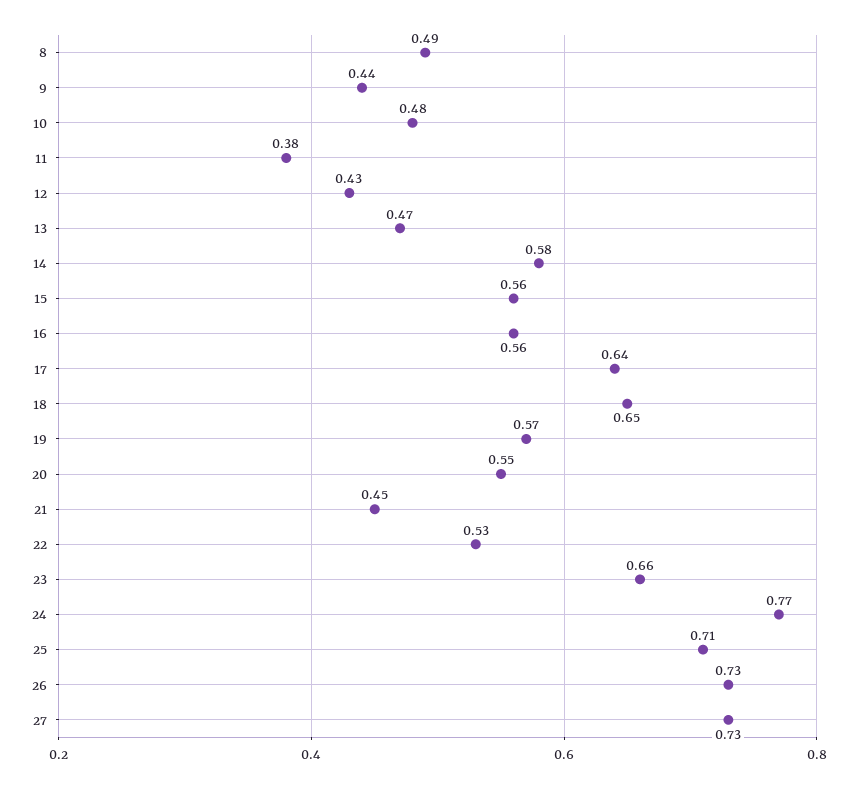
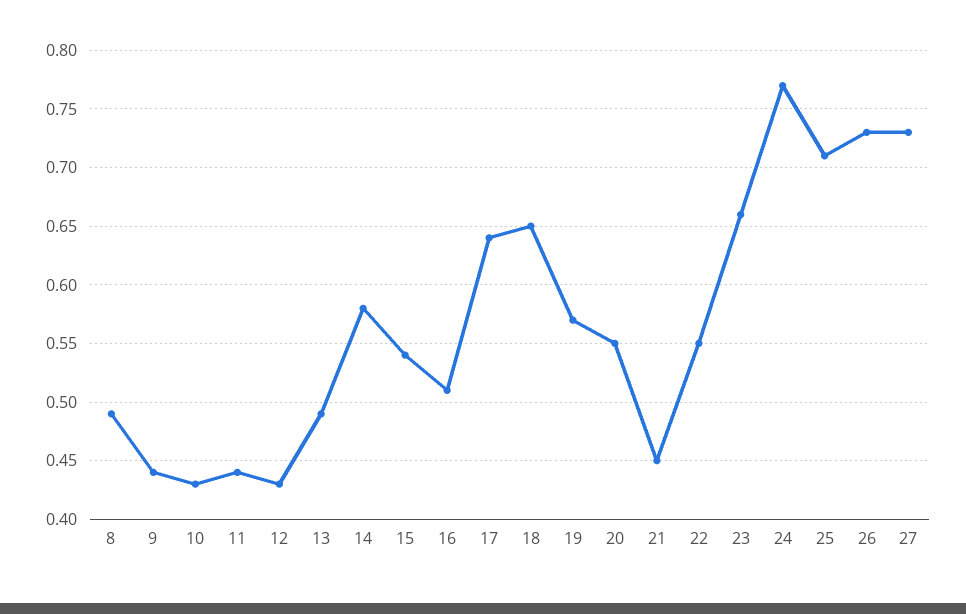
  {
    "8": 0.49,
    "9": 0.44,
-   "10": 0.48,
+   "10": 0.43,
-   "11": 0.38,
+   "11": 0.44,
    "12": 0.43,
-   "13": 0.47,
+   "13": 0.49,
    "14": 0.58,
-   "15": 0.56,
+   "15": 0.54,
-   "16": 0.56,
+   "16": 0.51,
    "17": 0.64,
    "18": 0.65,
    "19": 0.57,
    "20": 0.55,
    "21": 0.45,
-   "22": 0.53,
+   "22": 0.55,
    "23": 0.66,
    "24": 0.77,
    "25": 0.71,
    "26": 0.73,
    "27": 0.73
  }

